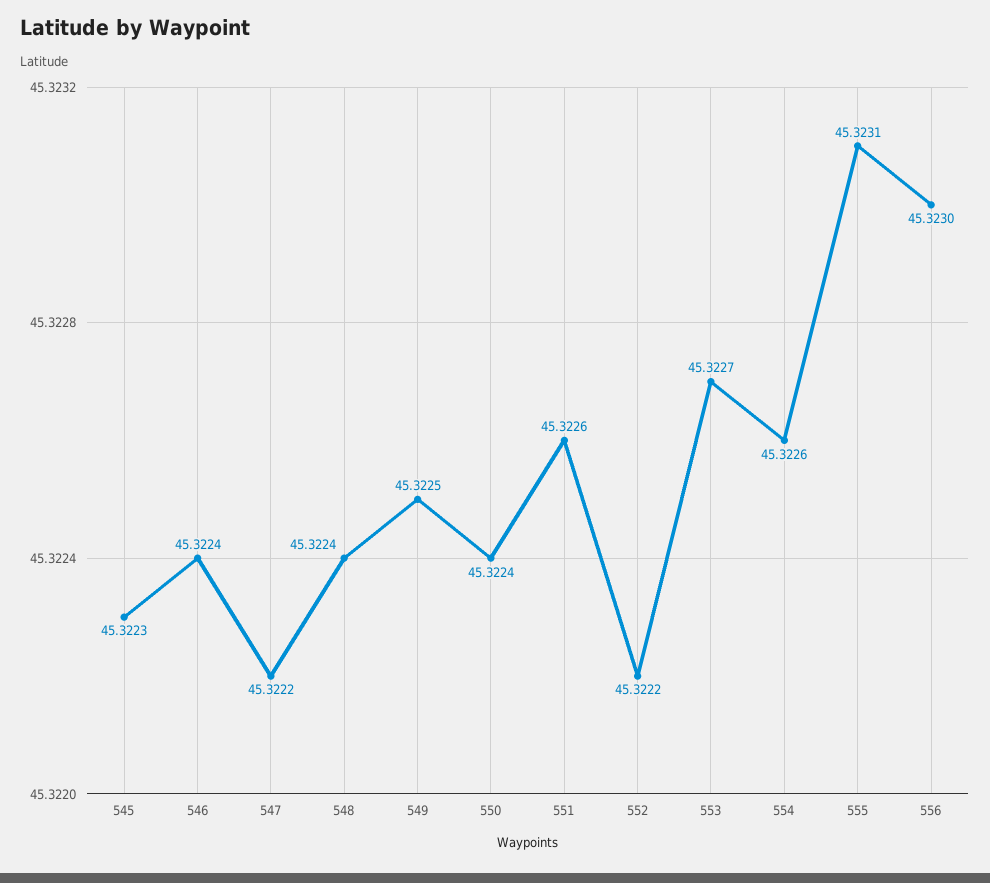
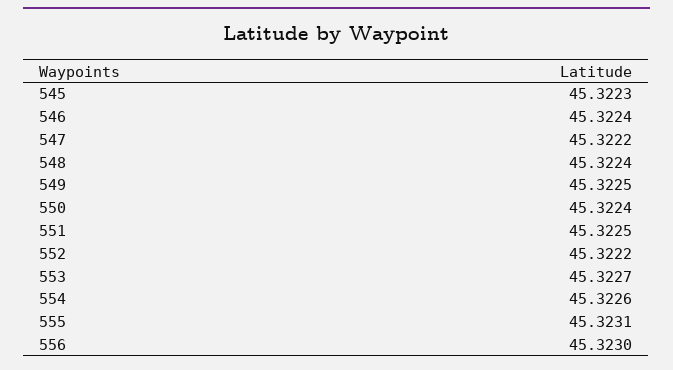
  {
    "545": 45.3223,
    "546": 45.3224,
    "547": 45.3222,
    "548": 45.3224,
    "549": 45.3225,
    "550": 45.3224,
-   "551": 45.3226,
+   "551": 45.3225,
    "552": 45.3222,
    "553": 45.3227,
    "554": 45.3226,
    "555": 45.3231,
    "556": 45.323
  }

